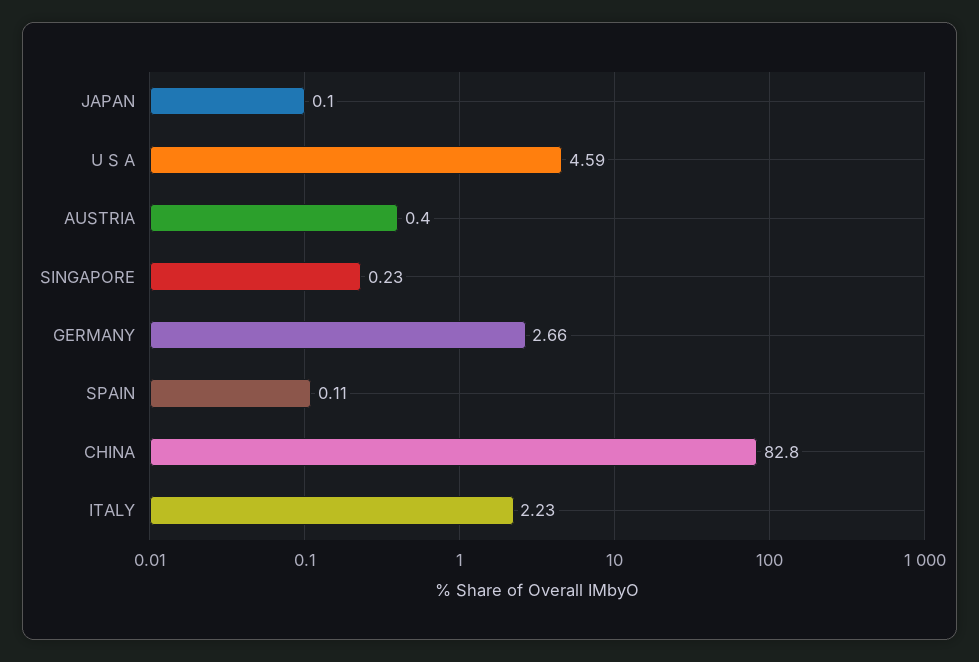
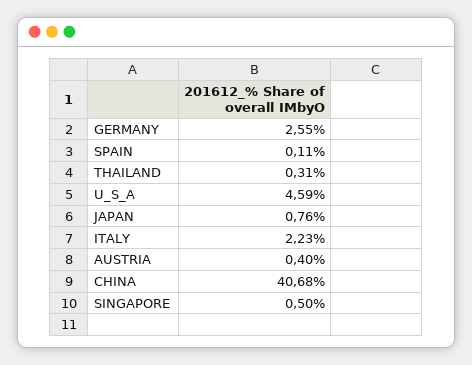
  {
-   "JAPAN": 0.1,
+   "JAPAN": 0.76,
    "U S A": 4.59,
    "AUSTRIA": 0.4,
-   "SINGAPORE": 0.23,
+   "SINGAPORE": 0.5,
-   "GERMANY": 2.66,
+   "GERMANY": 2.55,
    "SPAIN": 0.11,
-   "CHINA": 82.8,
+   "CHINA": 40.68,
-   "ITALY": 2.23
+   "ITALY": 2.23,
+   "THAILAND": 0.31
  }

